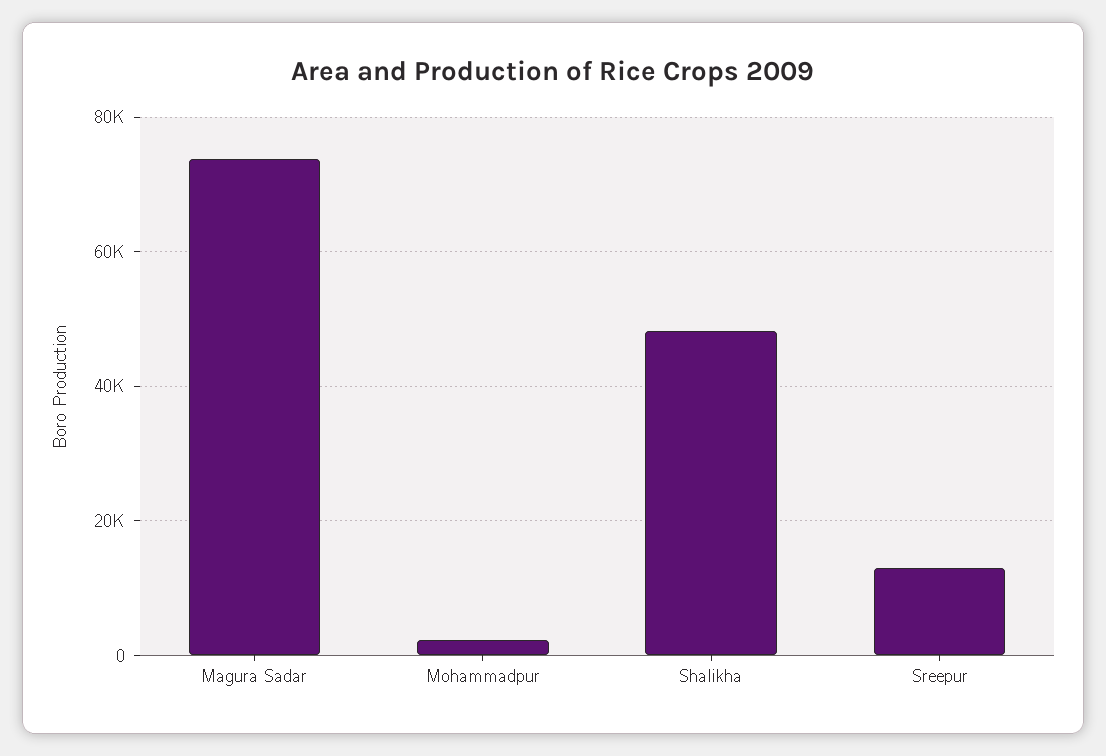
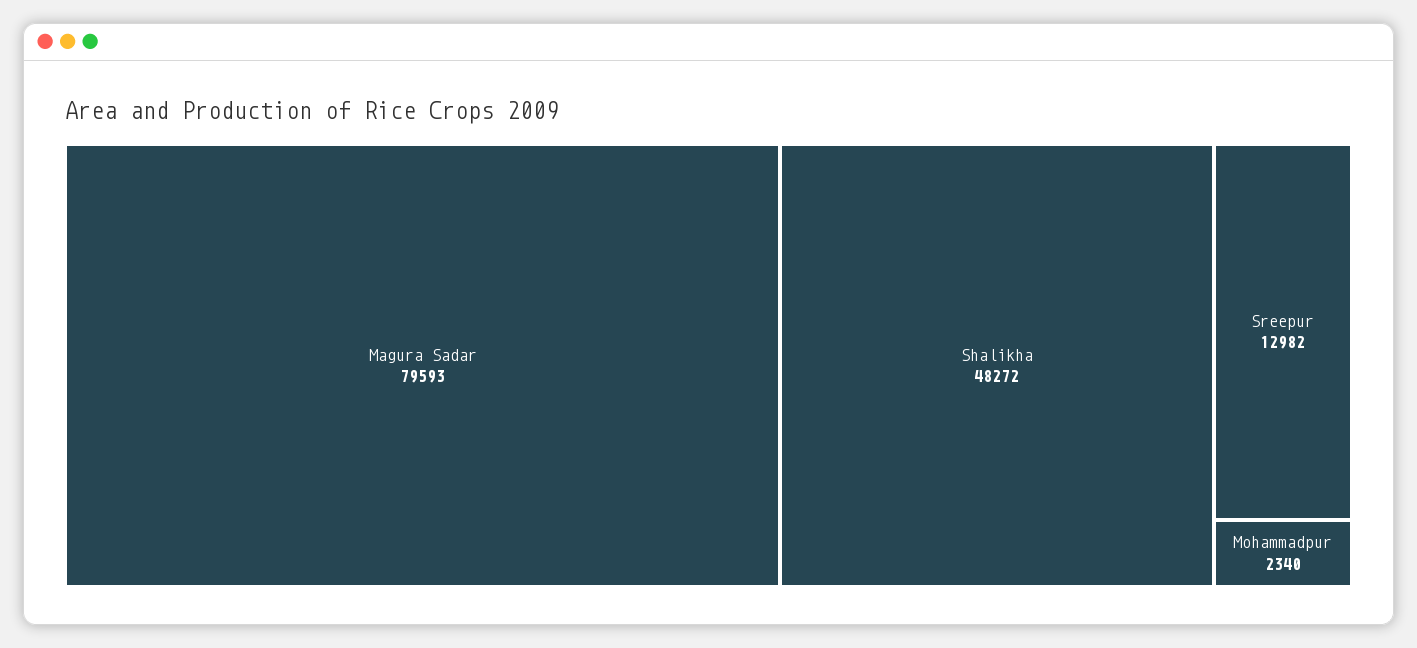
  {
-   "Magura Sadar": 74000,
+   "Magura Sadar": 79593,
    "Mohammadpur": 2340,
    "Shalikha": 48272,
    "Sreepur": 12982
  }

